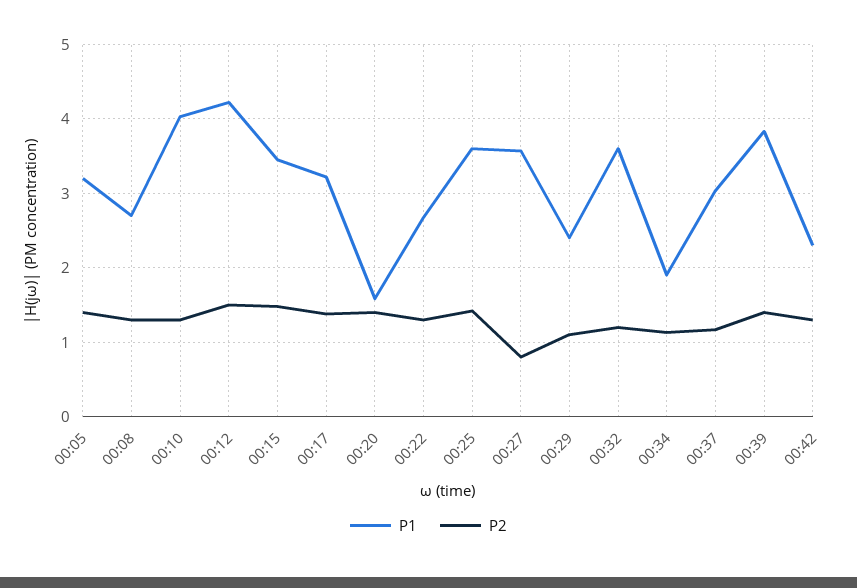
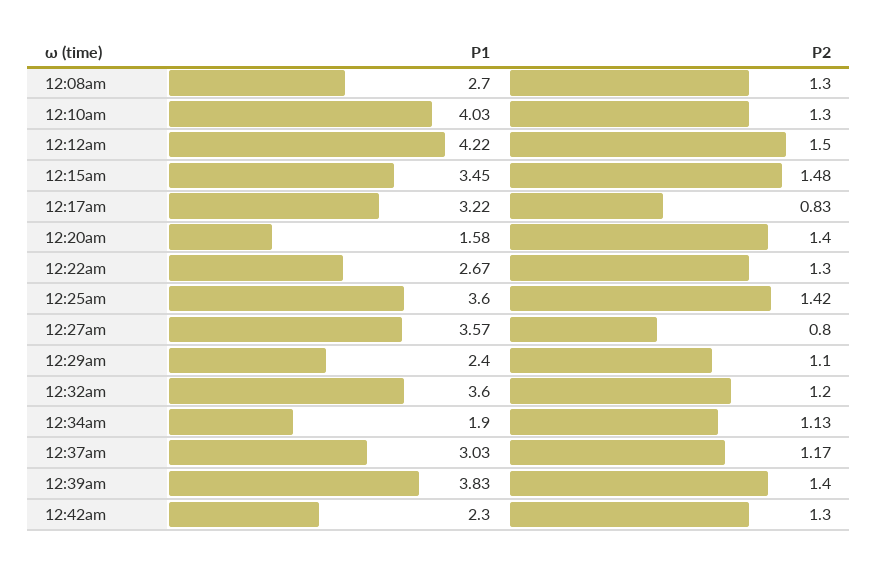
  {
    "P1": {
-     "00:05": 3.2,
      "00:08": 2.7,
      "00:10": 4.03,
      "00:12": 4.22,
      "00:15": 3.45,
      "00:17": 3.22,
      "00:20": 1.58,
      "00:22": 2.67,
      "00:25": 3.6,
      "00:27": 3.57,
      "00:29": 2.4,
      "00:32": 3.6,
      "00:34": 1.9,
      "00:37": 3.03,
      "00:39": 3.83,
      "00:42": 2.3
    },
    "P2": {
-     "00:05": 1.4,
      "00:08": 1.3,
      "00:10": 1.3,
      "00:12": 1.5,
      "00:15": 1.48,
-     "00:17": 1.4,
+     "00:17": 0.83,
      "00:20": 1.4,
      "00:22": 1.3,
      "00:25": 1.42,
      "00:27": 0.8,
      "00:29": 1.1,
      "00:32": 1.2,
      "00:34": 1.13,
      "00:37": 1.17,
      "00:39": 1.4,
      "00:42": 1.3
    }
  }

